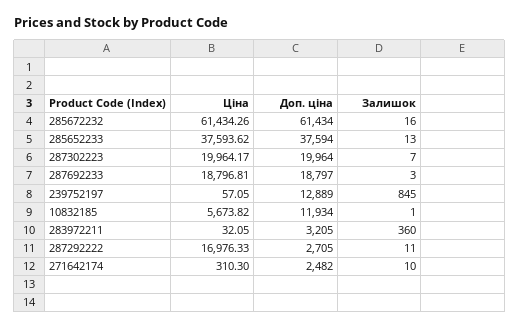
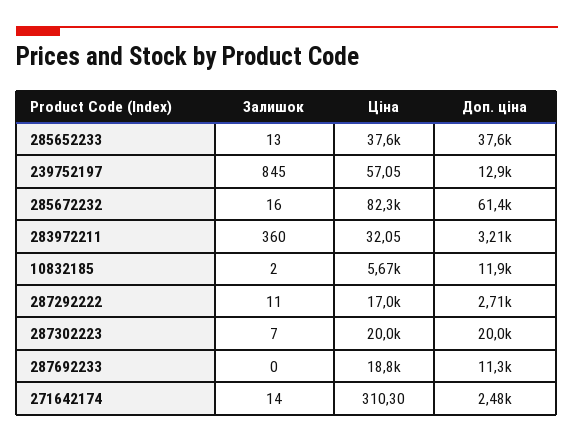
  {
    "Ціна": {
-     "285672232": 61434.26,
+     "285672232": 82300,
      "285652233": 37593.62,
      "287302223": 19964.17,
      "287692233": 18796.81,
      "239752197": 57.05,
      "10832185": 5673.82,
      "283972211": 32.05,
      "287292222": 16976.33,
      "271642174": 310.3
    },
    "Доп. ціна": {
      "285672232": 61434,
      "285652233": 37594,
      "287302223": 19964,
-     "287692233": 18797,
+     "287692233": 11300,
      "239752197": 12889,
      "10832185": 11934,
      "283972211": 3205,
      "287292222": 2705,
      "271642174": 2482
    },
    "Залишок": {
      "285672232": 16,
      "285652233": 13,
      "287302223": 7,
-     "287692233": 3,
+     "287692233": 0,
      "239752197": 845,
-     "10832185": 1,
+     "10832185": 2,
      "283972211": 360,
      "287292222": 11,
-     "271642174": 10
+     "271642174": 14
    }
  }

